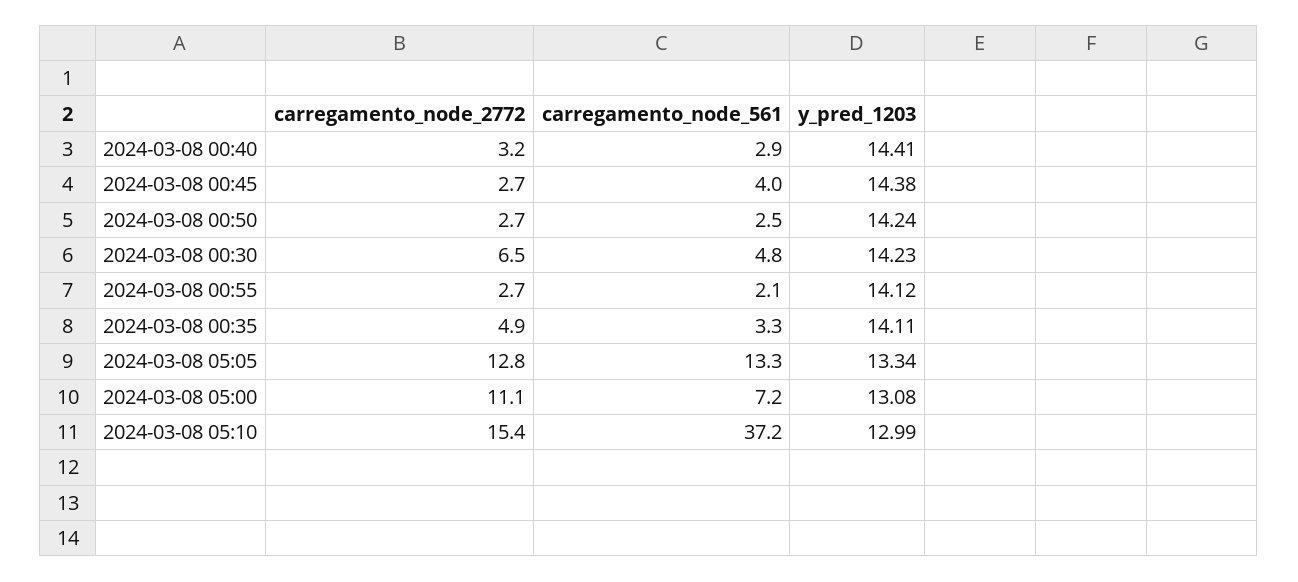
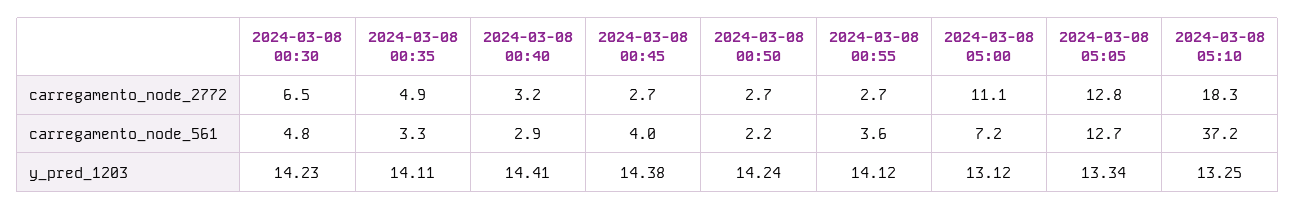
  {
    "carregamento_node_2772": {
      "2024-03-08 00:40": 3.2,
      "2024-03-08 00:45": 2.7,
      "2024-03-08 00:50": 2.7,
      "2024-03-08 00:30": 6.5,
      "2024-03-08 00:55": 2.7,
      "2024-03-08 00:35": 4.9,
      "2024-03-08 05:05": 12.8,
      "2024-03-08 05:00": 11.1,
-     "2024-03-08 05:10": 15.4
+     "2024-03-08 05:10": 18.3
    },
    "carregamento_node_561": {
      "2024-03-08 00:40": 2.9,
      "2024-03-08 00:45": 4,
-     "2024-03-08 00:50": 2.5,
+     "2024-03-08 00:50": 2.2,
      "2024-03-08 00:30": 4.8,
-     "2024-03-08 00:55": 2.1,
+     "2024-03-08 00:55": 3.6,
      "2024-03-08 00:35": 3.3,
-     "2024-03-08 05:05": 13.3,
+     "2024-03-08 05:05": 12.7,
      "2024-03-08 05:00": 7.2,
      "2024-03-08 05:10": 37.2
    },
    "y_pred_1203": {
      "2024-03-08 00:40": 14.41,
      "2024-03-08 00:45": 14.38,
      "2024-03-08 00:50": 14.24,
      "2024-03-08 00:30": 14.23,
      "2024-03-08 00:55": 14.12,
      "2024-03-08 00:35": 14.11,
      "2024-03-08 05:05": 13.34,
-     "2024-03-08 05:00": 13.08,
+     "2024-03-08 05:00": 13.12,
-     "2024-03-08 05:10": 12.99
+     "2024-03-08 05:10": 13.25
    }
  }

